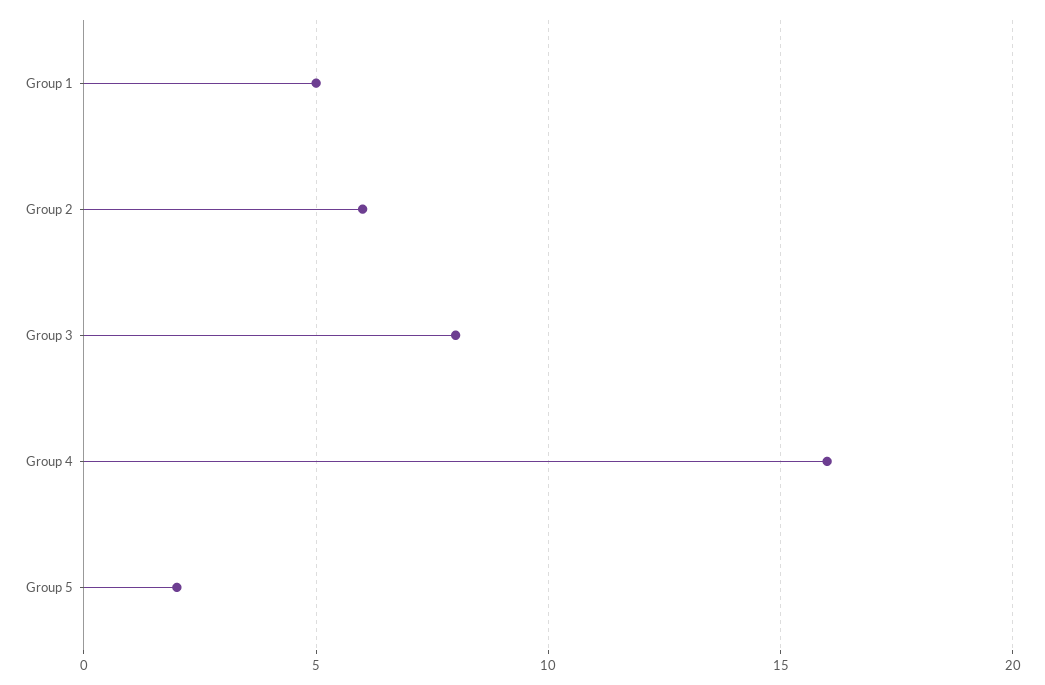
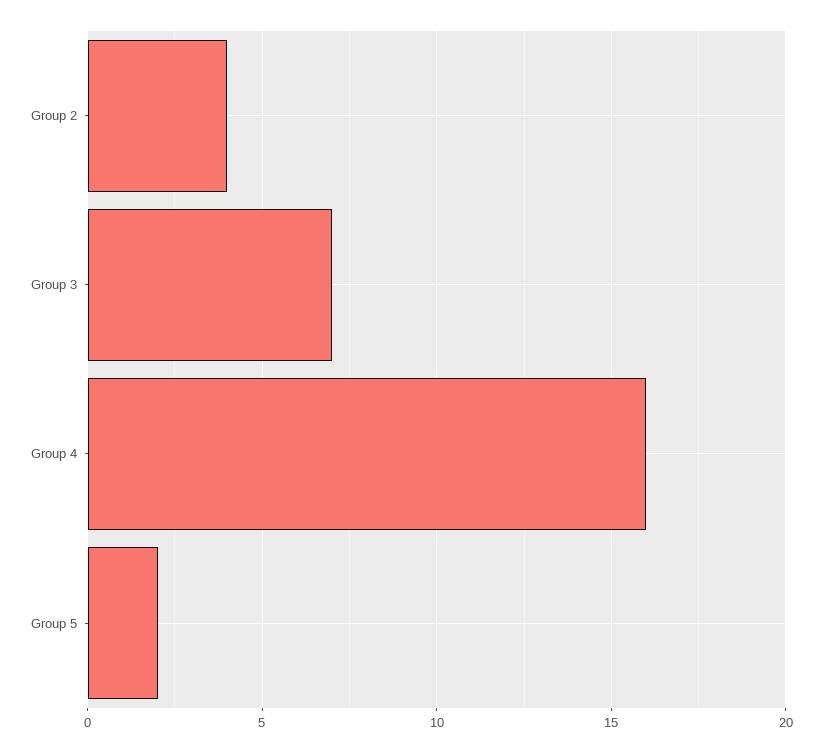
  {
-   "Group 1": 5,
-   "Group 2": 6,
+   "Group 2": 4,
-   "Group 3": 8,
+   "Group 3": 7,
    "Group 4": 16,
    "Group 5": 2
  }

